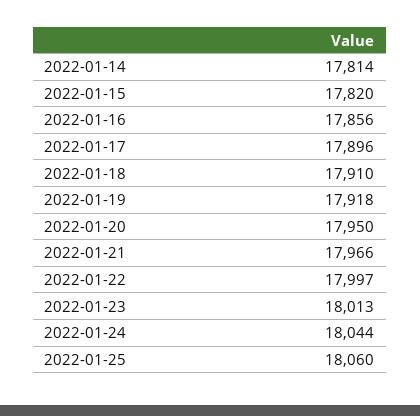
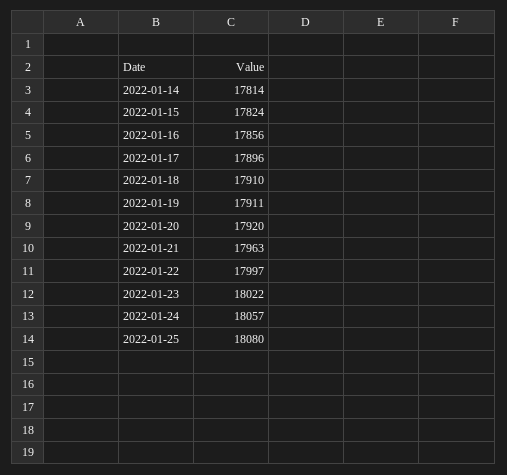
  {
    "2022-01-14": 17814,
-   "2022-01-15": 17820,
+   "2022-01-15": 17824,
    "2022-01-16": 17856,
    "2022-01-17": 17896,
    "2022-01-18": 17910,
-   "2022-01-19": 17918,
+   "2022-01-19": 17911,
-   "2022-01-20": 17950,
+   "2022-01-20": 17920,
-   "2022-01-21": 17966,
+   "2022-01-21": 17963,
    "2022-01-22": 17997,
-   "2022-01-23": 18013,
+   "2022-01-23": 18022,
-   "2022-01-24": 18044,
+   "2022-01-24": 18057,
-   "2022-01-25": 18060
+   "2022-01-25": 18080
  }

